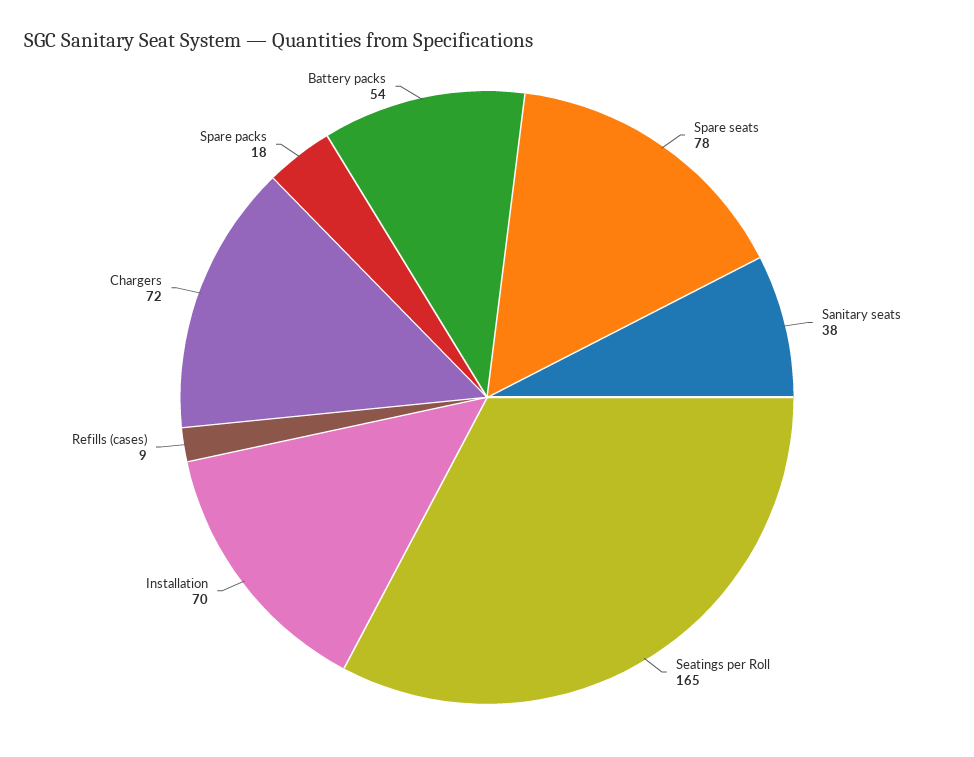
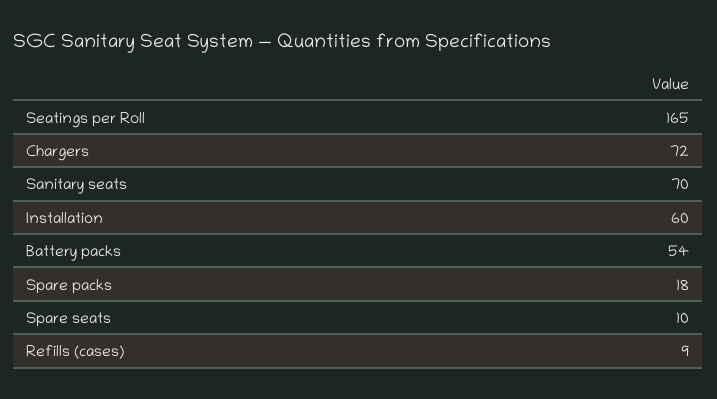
  {
-   "Spare seats": 78,
+   "Spare seats": 10,
-   "Sanitary seats": 38,
+   "Sanitary seats": 70,
    "Seatings per Roll": 165,
-   "Installation": 70,
+   "Installation": 60,
    "Refills (cases)": 9,
    "Chargers": 72,
    "Spare packs": 18,
    "Battery packs": 54
  }

